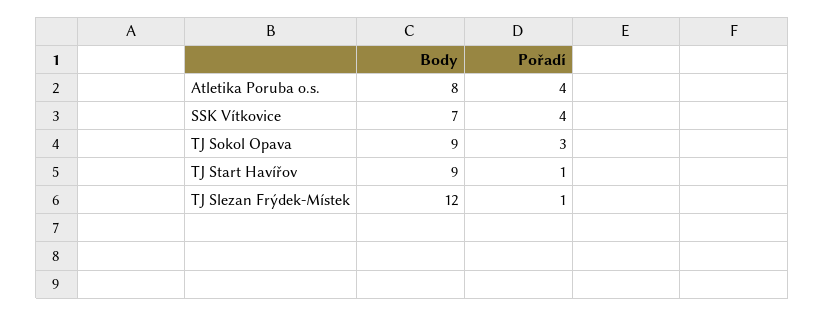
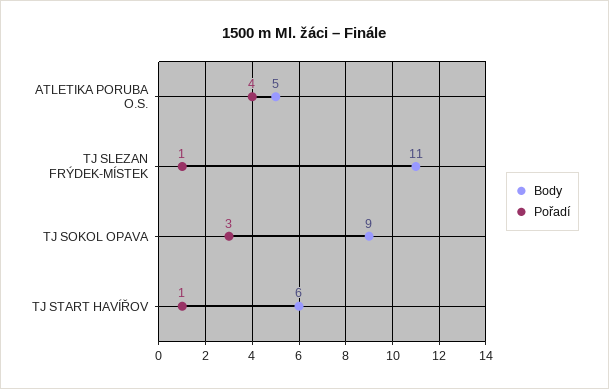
  {
    "Body": {
-     "Atletika Poruba o.s.": 8,
+     "Atletika Poruba o.s.": 5,
-     "SSK Vítkovice": 7,
      "TJ Sokol Opava": 9,
-     "TJ Start Havířov": 9,
+     "TJ Start Havířov": 6,
-     "TJ Slezan Frýdek-Místek": 12
+     "TJ Slezan Frýdek-Místek": 11
    },
    "Pořadí": {
      "Atletika Poruba o.s.": 4,
-     "SSK Vítkovice": 4,
      "TJ Sokol Opava": 3,
      "TJ Start Havířov": 1,
      "TJ Slezan Frýdek-Místek": 1
    }
  }

